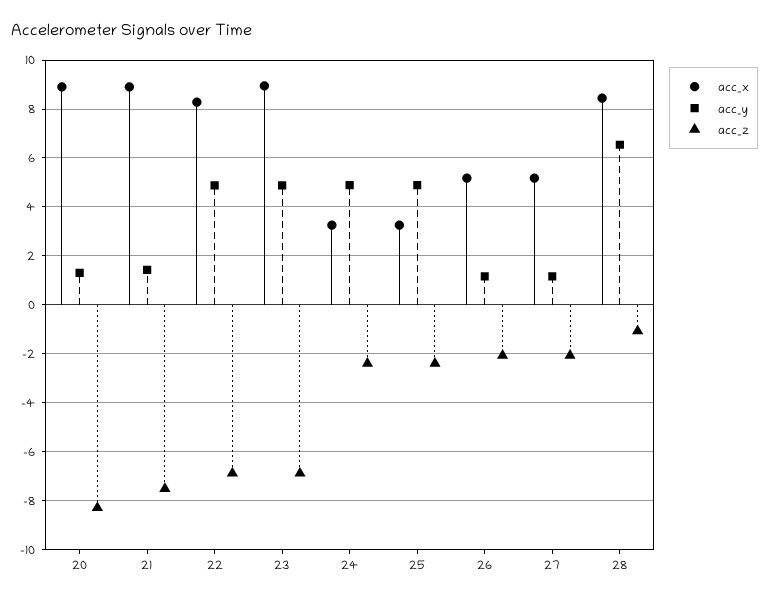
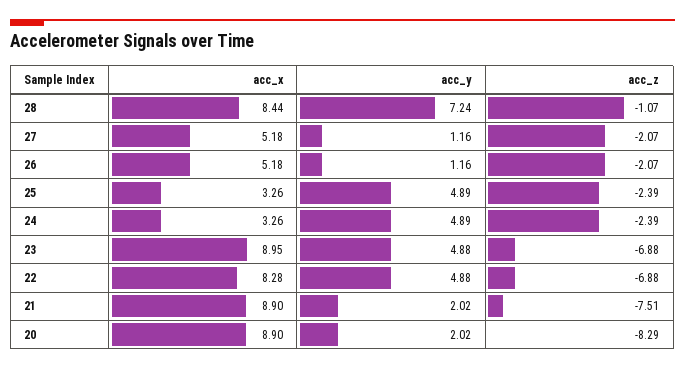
  {
    "acc_x": {
      "20": 8.9,
      "21": 8.9,
      "22": 8.28,
      "23": 8.95,
      "24": 3.26,
      "25": 3.26,
      "26": 5.18,
      "27": 5.18,
      "28": 8.44
    },
    "acc_y": {
-     "20": 1.25,
+     "20": 2.02,
-     "21": 1.5,
+     "21": 2.02,
      "22": 4.88,
      "23": 4.88,
      "24": 4.89,
      "25": 4.89,
      "26": 1.16,
      "27": 1.16,
-     "28": 6.5
+     "28": 7.24
    },
    "acc_z": {
      "20": -8.29,
      "21": -7.51,
      "22": -6.88,
      "23": -6.88,
      "24": -2.39,
      "25": -2.39,
      "26": -2.07,
      "27": -2.07,
      "28": -1.07
    }
  }

